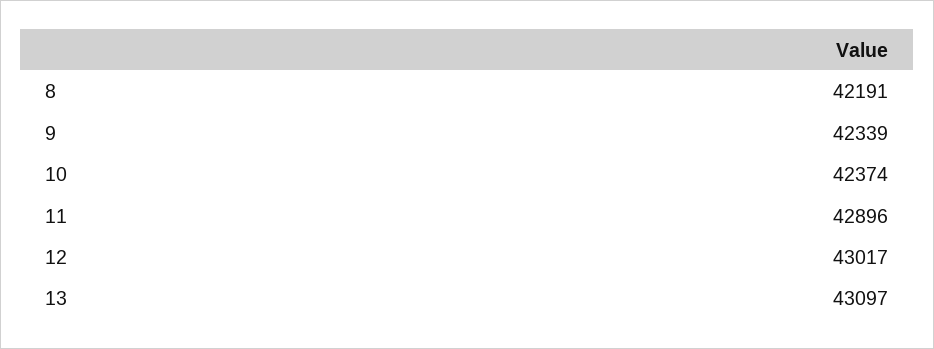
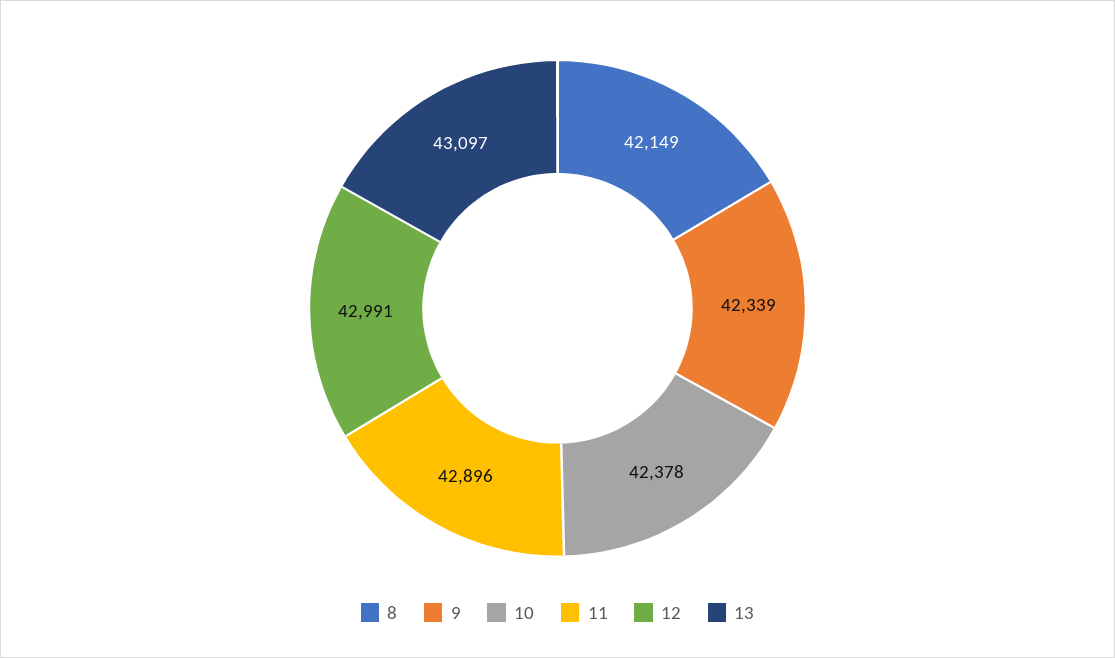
  {
-   "8": 42191,
+   "8": 42149,
    "9": 42339,
-   "10": 42374,
+   "10": 42378,
    "11": 42896,
-   "12": 43017,
+   "12": 42991,
    "13": 43097
  }

